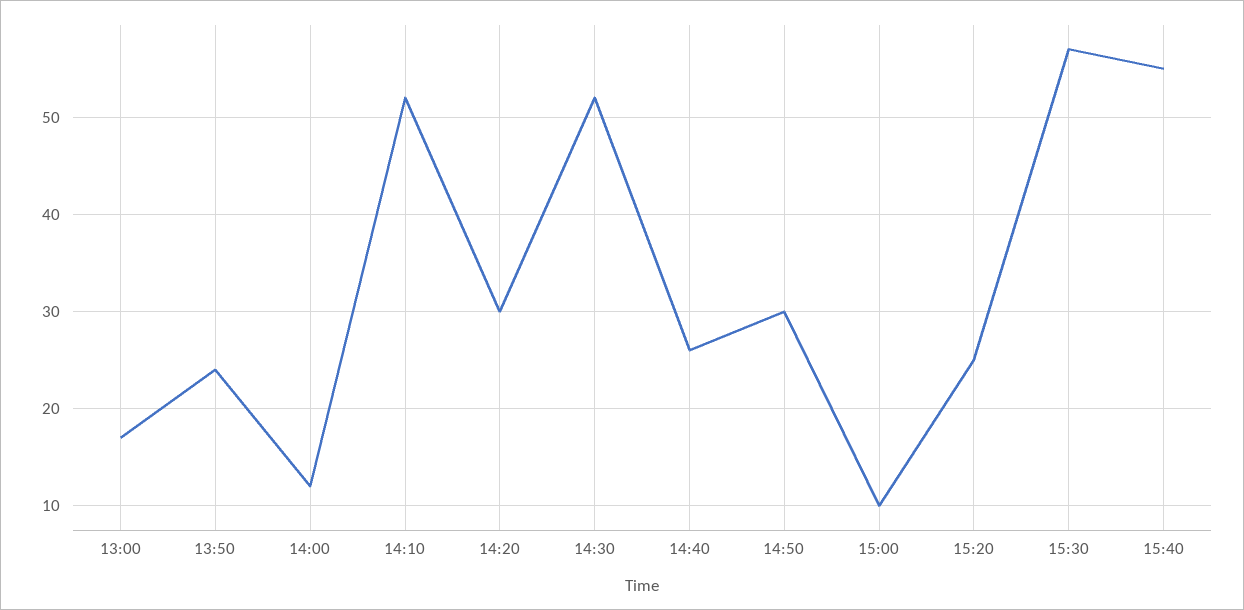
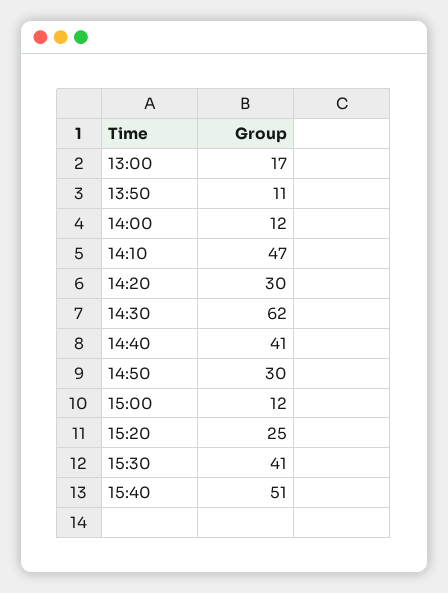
  {
    "13:00": 17,
-   "13:50": 24,
+   "13:50": 11,
    "14:00": 12,
-   "14:10": 52,
+   "14:10": 47,
    "14:20": 30,
-   "14:30": 52,
+   "14:30": 62,
-   "14:40": 26,
+   "14:40": 41,
    "14:50": 30,
-   "15:00": 10,
+   "15:00": 12,
    "15:20": 25,
-   "15:30": 57,
+   "15:30": 41,
-   "15:40": 55
+   "15:40": 51
  }

